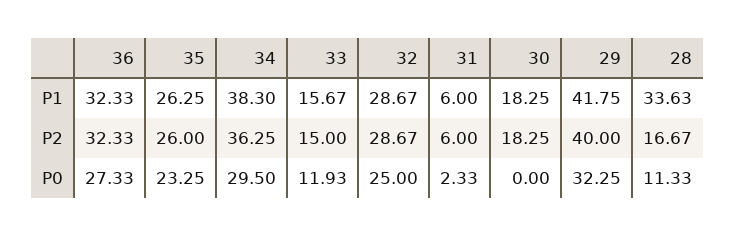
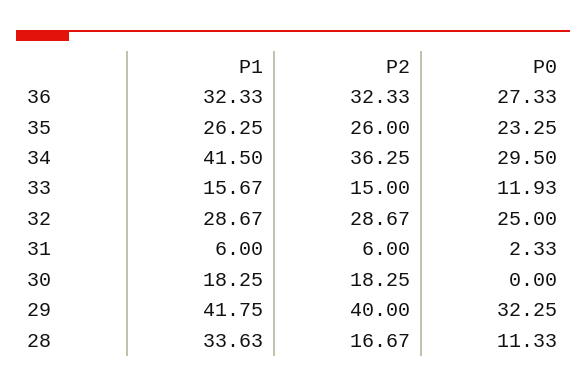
  {
    "36": {
      "P1": 32.33,
      "P2": 32.33,
      "P0": 27.33
    },
    "35": {
      "P1": 26.25,
      "P2": 26,
      "P0": 23.25
    },
    "34": {
-     "P1": 38.3,
+     "P1": 41.5,
      "P2": 36.25,
      "P0": 29.5
    },
    "33": {
      "P1": 15.67,
      "P2": 15,
      "P0": 11.93
    },
    "32": {
      "P1": 28.67,
      "P2": 28.67,
      "P0": 25
    },
    "31": {
      "P1": 6,
      "P2": 6,
      "P0": 2.33
    },
    "30": {
      "P1": 18.25,
      "P2": 18.25,
      "P0": 0
    },
    "29": {
      "P1": 41.75,
      "P2": 40,
      "P0": 32.25
    },
    "28": {
      "P1": 33.63,
      "P2": 16.67,
      "P0": 11.33
    }
  }

